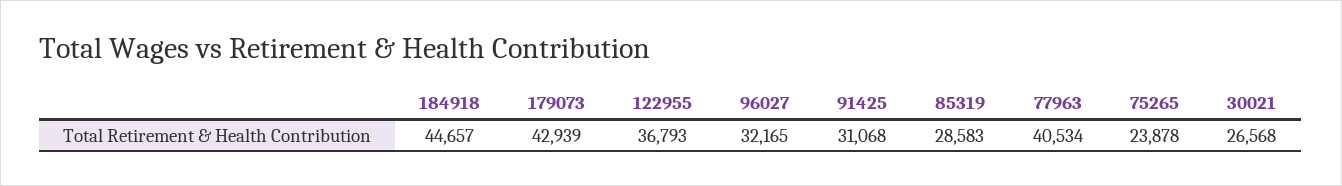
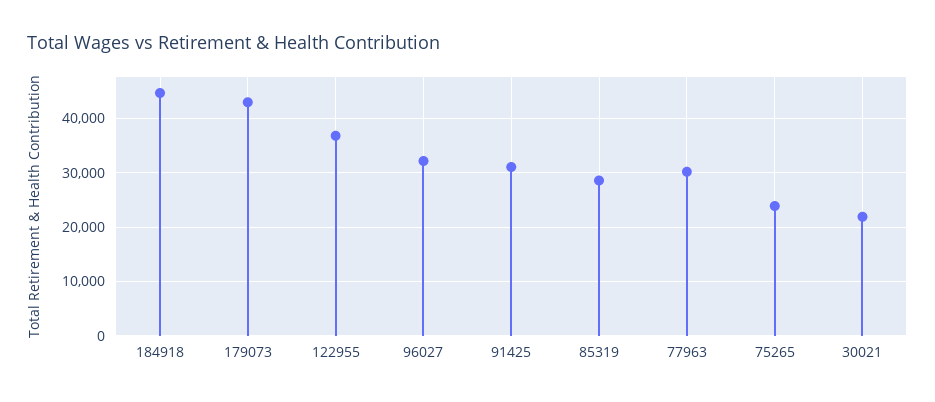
  {
    "184918": 44657,
    "179073": 42939,
    "122955": 36793,
    "96027": 32165,
    "91425": 31068,
    "85319": 28583,
-   "77963": 40534,
+   "77963": 30000,
    "75265": 23878,
-   "30021": 26568
+   "30021": 22000
  }

